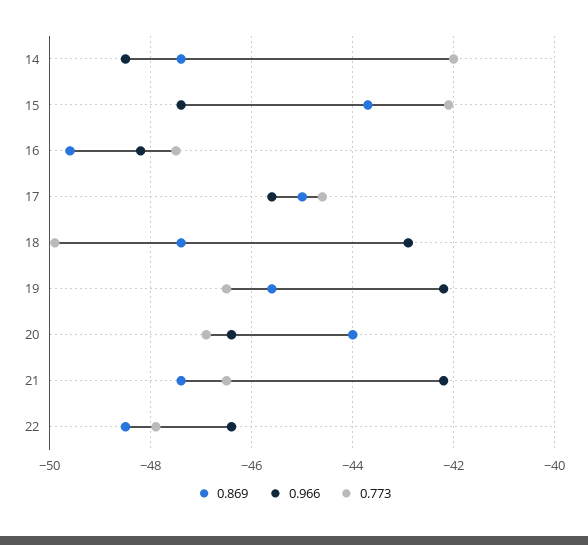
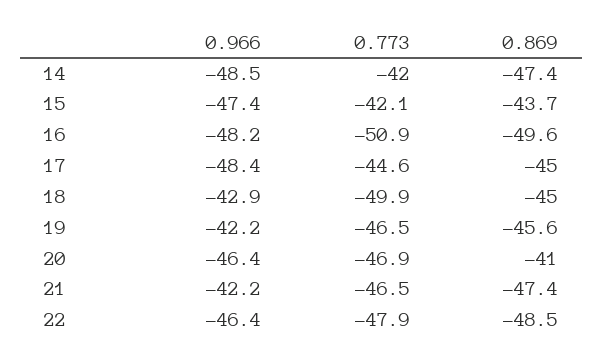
  {
    "0.869": {
      "14": -47.4,
      "15": -43.7,
      "16": -49.6,
      "17": -45,
-     "18": -47.5,
+     "18": -45,
      "19": -45.6,
-     "20": -44,
+     "20": -41,
      "21": -47.4,
      "22": -48.5
    },
    "0.966": {
      "14": -48.5,
      "15": -47.4,
      "16": -48.2,
-     "17": -45.5,
+     "17": -48.4,
      "18": -42.9,
      "19": -42.2,
      "20": -46.4,
      "21": -42.2,
      "22": -46.4
    },
    "0.773": {
      "14": -42,
      "15": -42.1,
-     "16": -47.5,
+     "16": -50.9,
      "17": -44.6,
      "18": -49.9,
      "19": -46.5,
      "20": -46.9,
      "21": -46.5,
      "22": -47.9
    }
  }

